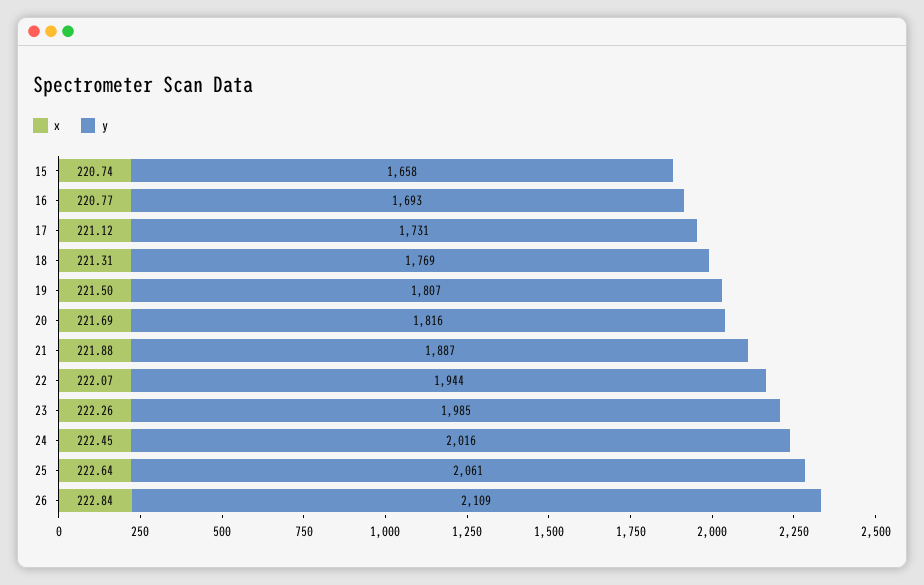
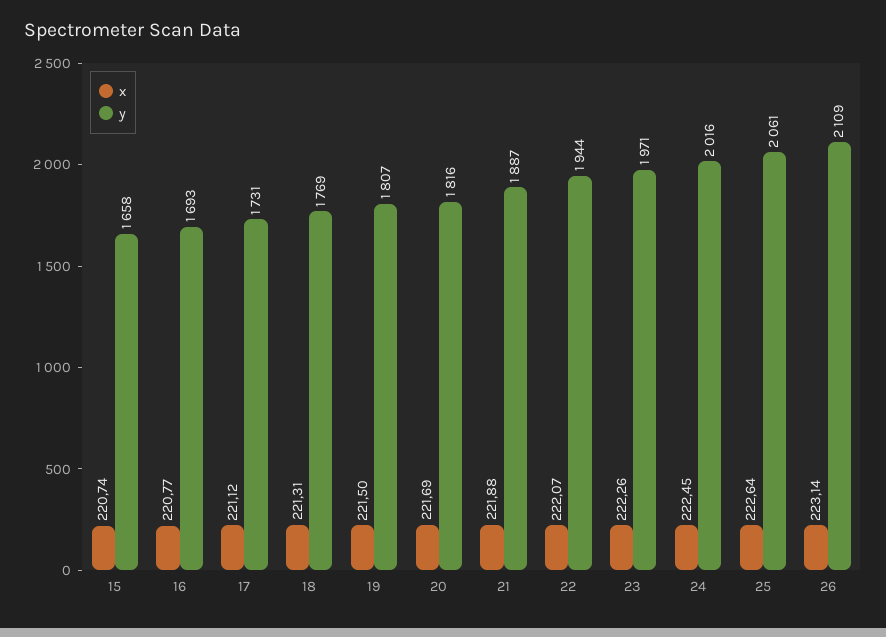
  {
    "x": {
      "15": 220.74,
      "16": 220.77,
      "17": 221.12,
      "18": 221.31,
      "19": 221.5,
      "20": 221.69,
      "21": 221.88,
      "22": 222.07,
      "23": 222.26,
      "24": 222.45,
      "25": 222.64,
-     "26": 222.84
+     "26": 223.14
    },
    "y": {
      "15": 1658,
      "16": 1693,
      "17": 1731,
      "18": 1769,
      "19": 1807,
      "20": 1816,
      "21": 1887,
      "22": 1944,
-     "23": 1985,
+     "23": 1971,
      "24": 2016,
      "25": 2061,
      "26": 2109
    }
  }

